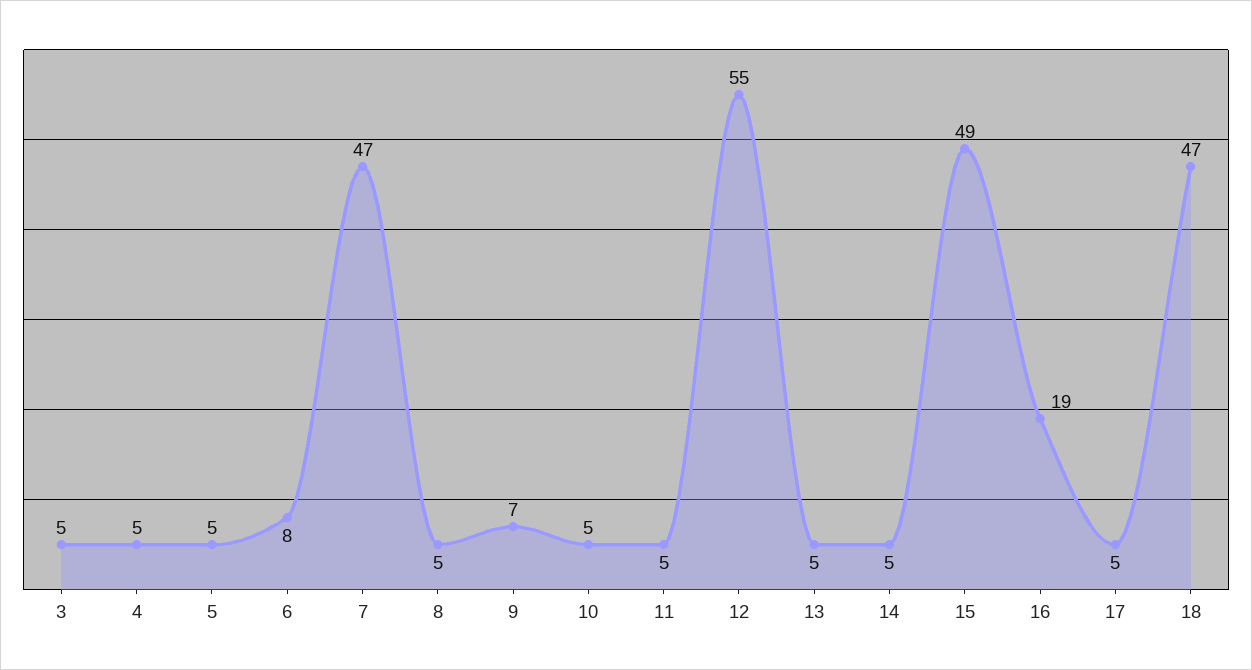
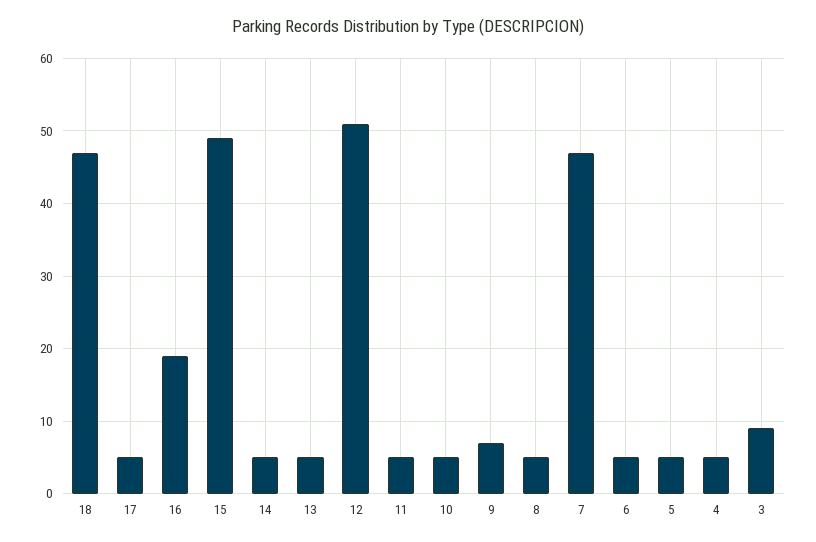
  {
-   "3": 5,
+   "3": 9,
    "4": 5,
    "5": 5,
-   "6": 8,
+   "6": 5,
    "7": 47,
    "8": 5,
    "9": 7,
    "10": 5,
    "11": 5,
-   "12": 55,
+   "12": 51,
    "13": 5,
    "14": 5,
    "15": 49,
    "16": 19,
    "17": 5,
    "18": 47
  }

